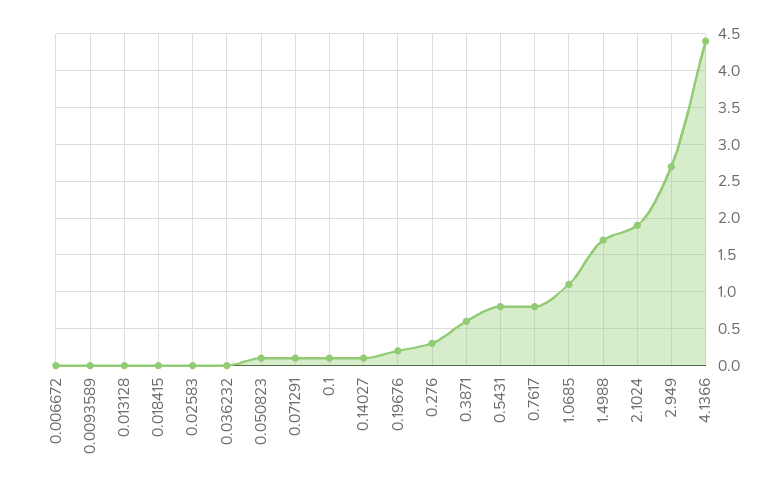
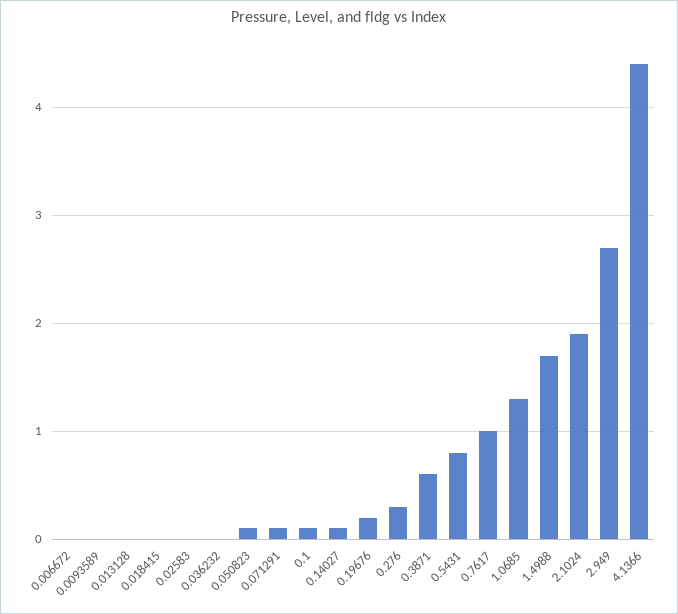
  {
    "0.006672": 0,
    "0.0093589": 0,
    "0.013128": 0,
    "0.018415": 0,
    "0.02583": 0,
    "0.036232": 0,
    "0.050823": 0.1,
    "0.071291": 0.1,
    "0.1": 0.1,
    "0.14027": 0.1,
    "0.19676": 0.2,
    "0.276": 0.3,
    "0.3871": 0.6,
    "0.5431": 0.8,
-   "0.7617": 0.8,
+   "0.7617": 1,
-   "1.0685": 1.1,
+   "1.0685": 1.3,
    "1.4988": 1.7,
    "2.1024": 1.9,
    "2.949": 2.7,
    "4.1366": 4.4
  }

